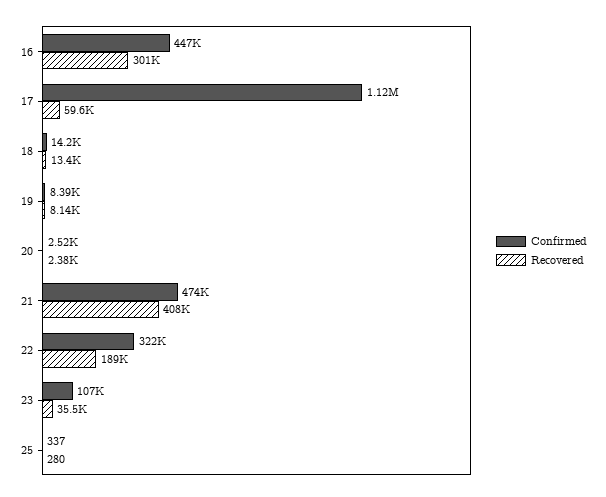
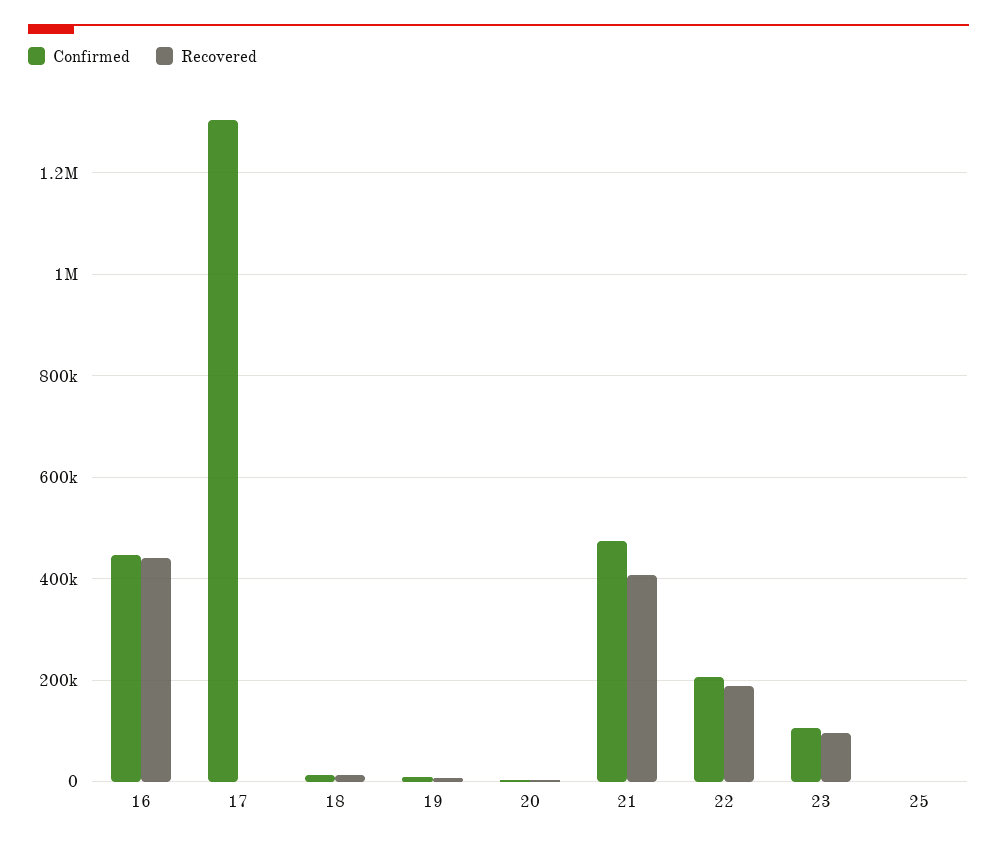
  {
    "Confirmed": {
      "16": 447000,
-     "17": 1120000,
+     "17": 1300000,
      "18": 14200,
      "19": 8390,
      "20": 2520,
      "21": 474000,
-     "22": 322000,
+     "22": 200000,
      "23": 107000,
      "25": 337
    },
    "Recovered": {
-     "16": 301000,
+     "16": 440000,
-     "17": 59600,
+     "17": 0,
      "18": 13400,
      "19": 8140,
      "20": 2380,
      "21": 408000,
      "22": 189000,
-     "23": 35500,
+     "23": 100000,
      "25": 280
    }
  }

